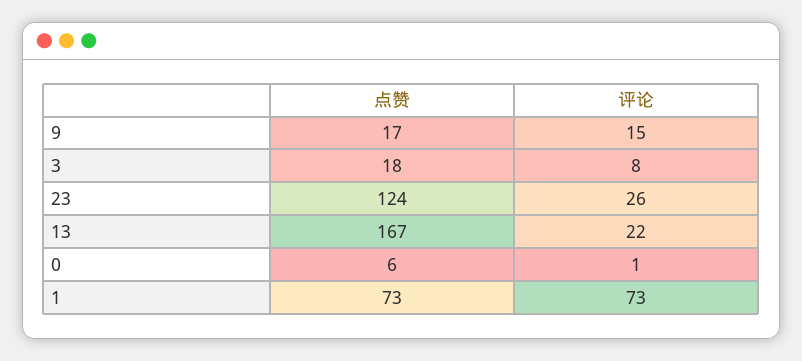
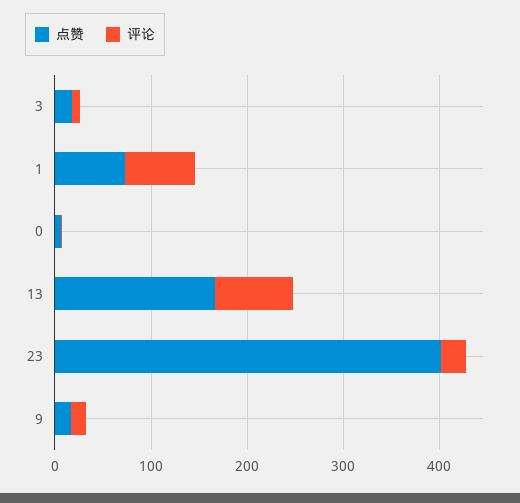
  {
    "点赞": {
      "9": 17,
      "3": 18,
-     "23": 124,
+     "23": 400,
      "13": 167,
      "0": 6,
      "1": 73
    },
    "评论": {
      "9": 15,
      "3": 8,
      "23": 26,
-     "13": 22,
+     "13": 80,
      "0": 1,
      "1": 73
    }
  }

